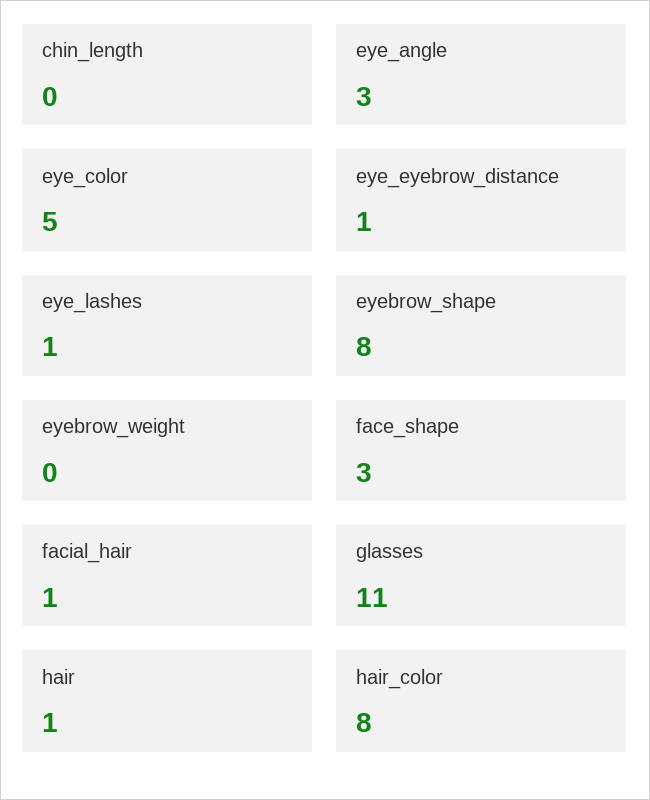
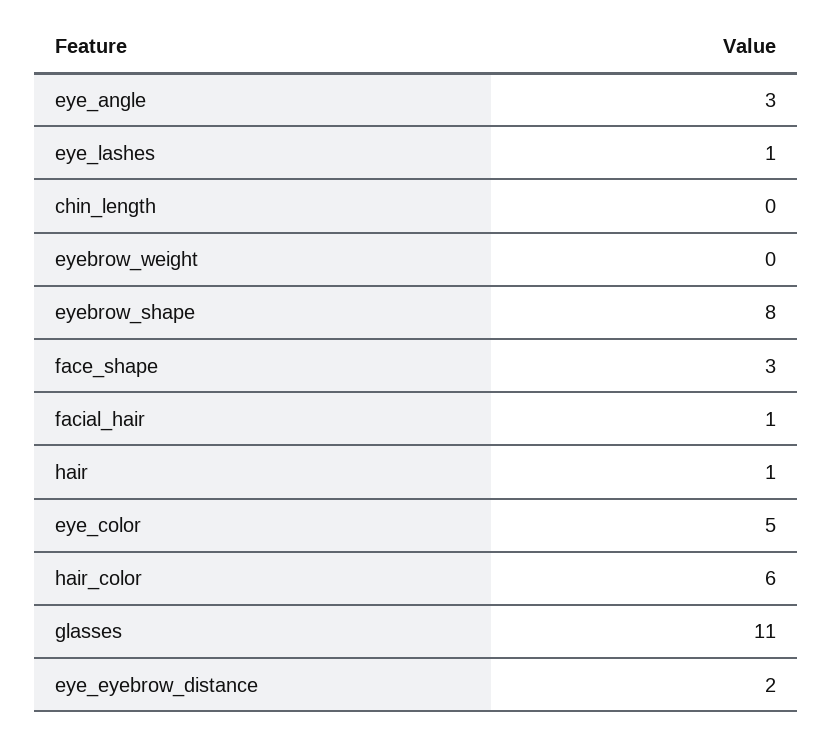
  {
    "chin_length": 0,
    "eye_angle": 3,
    "eye_color": 5,
-   "eye_eyebrow_distance": 1,
+   "eye_eyebrow_distance": 2,
    "eye_lashes": 1,
    "eyebrow_shape": 8,
    "eyebrow_weight": 0,
    "face_shape": 3,
    "facial_hair": 1,
    "glasses": 11,
    "hair": 1,
-   "hair_color": 8
+   "hair_color": 6
  }

